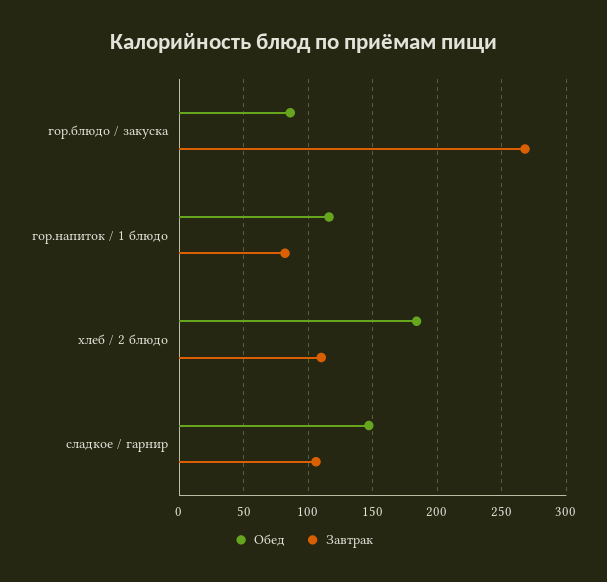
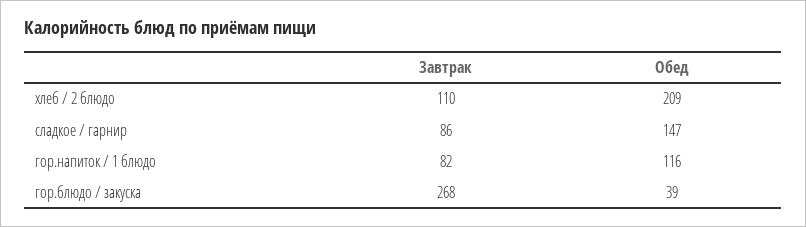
  {
    "Обед": {
-     "гор.блюдо / закуска": 85,
+     "гор.блюдо / закуска": 39,
      "гор.напиток / 1 блюдо": 116,
-     "хлеб / 2 блюдо": 185,
+     "хлеб / 2 блюдо": 209,
      "сладкое / гарнир": 147
    },
    "Завтрак": {
      "гор.блюдо / закуска": 268,
      "гор.напиток / 1 блюдо": 82,
      "хлеб / 2 блюдо": 110,
-     "сладкое / гарнир": 105
+     "сладкое / гарнир": 86
    }
  }

